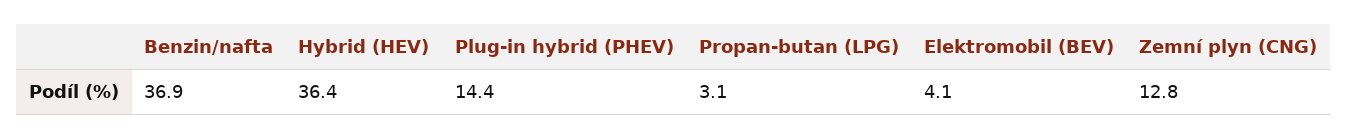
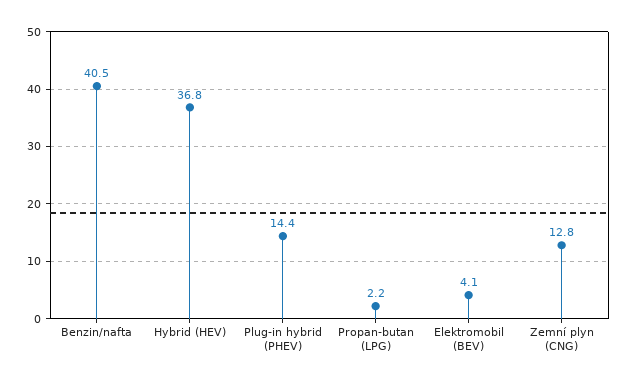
  {
-   "Benzin/nafta": 36.9,
+   "Benzin/nafta": 40.5,
-   "Hybrid (HEV)": 36.4,
+   "Hybrid (HEV)": 36.8,
    "Plug-in hybrid (PHEV)": 14.4,
-   "Propan-butan (LPG)": 3.1,
+   "Propan-butan (LPG)": 2.2,
    "Elektromobil (BEV)": 4.1,
    "Zemní plyn (CNG)": 12.8
  }

